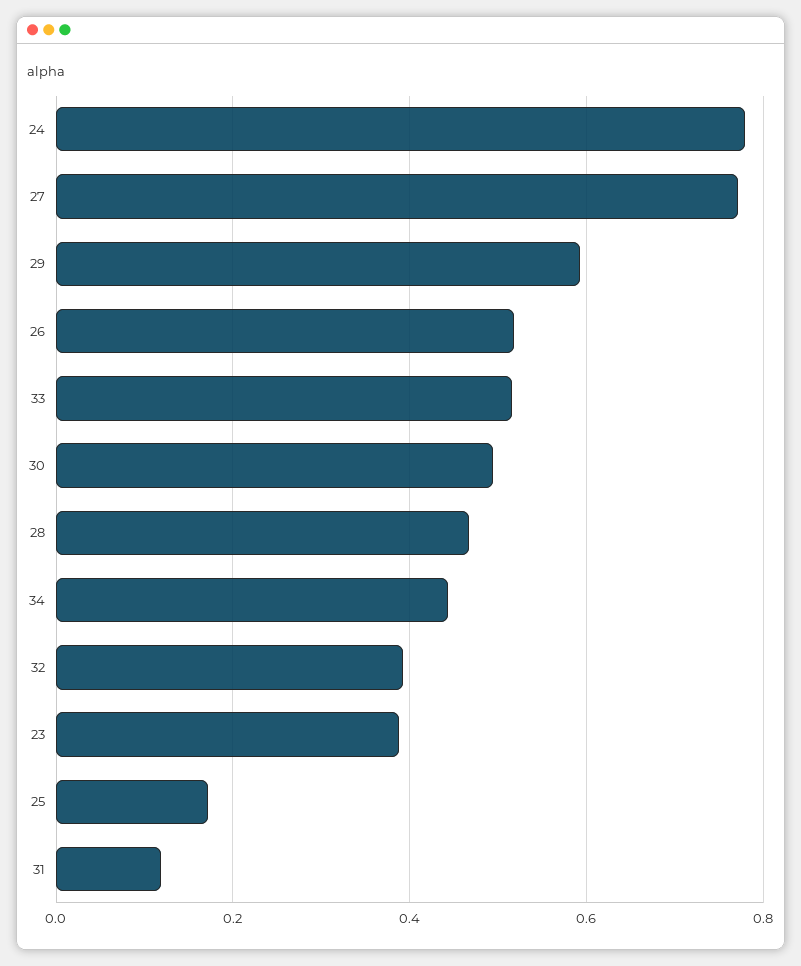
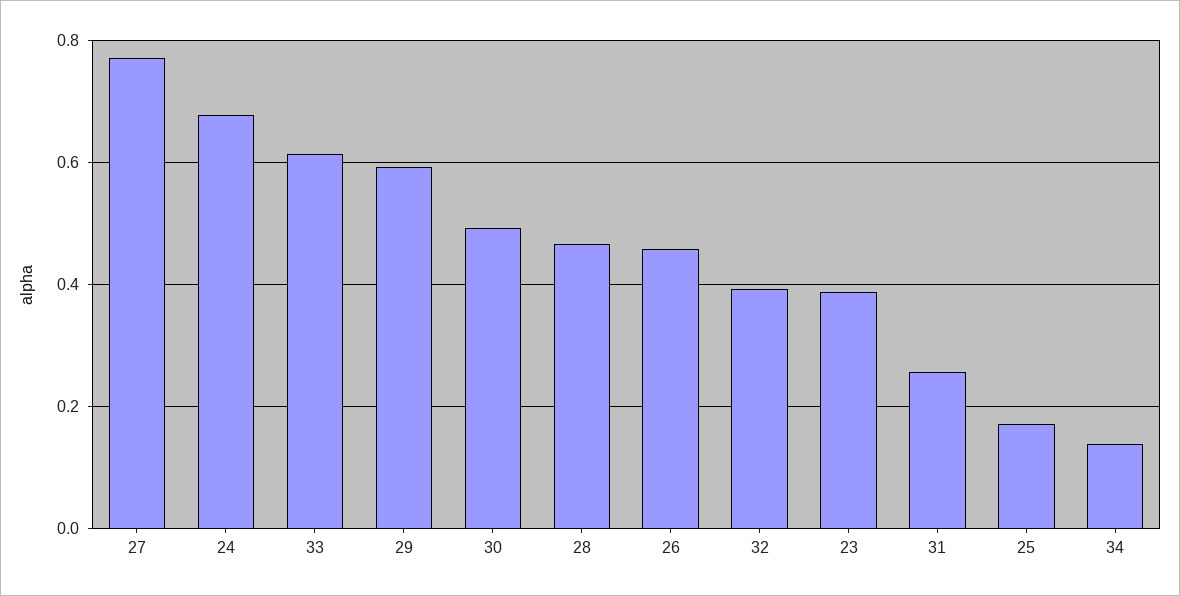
  {
-   "24": 0.78,
+   "24": 0.68,
    "27": 0.78,
    "29": 0.6,
-   "26": 0.52,
+   "26": 0.46,
-   "33": 0.52,
+   "33": 0.62,
    "30": 0.5,
    "28": 0.46,
-   "34": 0.44,
+   "34": 0.14,
    "32": 0.4,
    "23": 0.38,
    "25": 0.18,
-   "31": 0.12
+   "31": 0.26
  }

